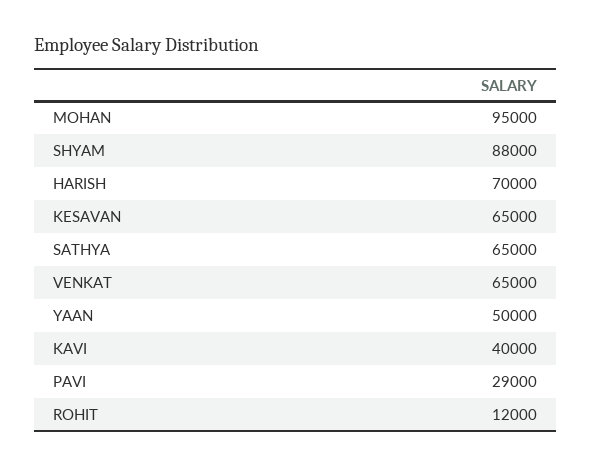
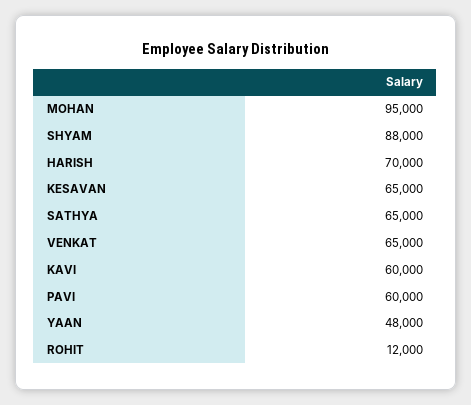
  {
    "MOHAN": 95000,
    "SHYAM": 88000,
    "HARISH": 70000,
    "KESAVAN": 65000,
    "SATHYA": 65000,
    "VENKAT": 65000,
-   "YAAN": 50000,
+   "YAAN": 48000,
-   "KAVI": 40000,
+   "KAVI": 60000,
-   "PAVI": 29000,
+   "PAVI": 60000,
    "ROHIT": 12000
  }

